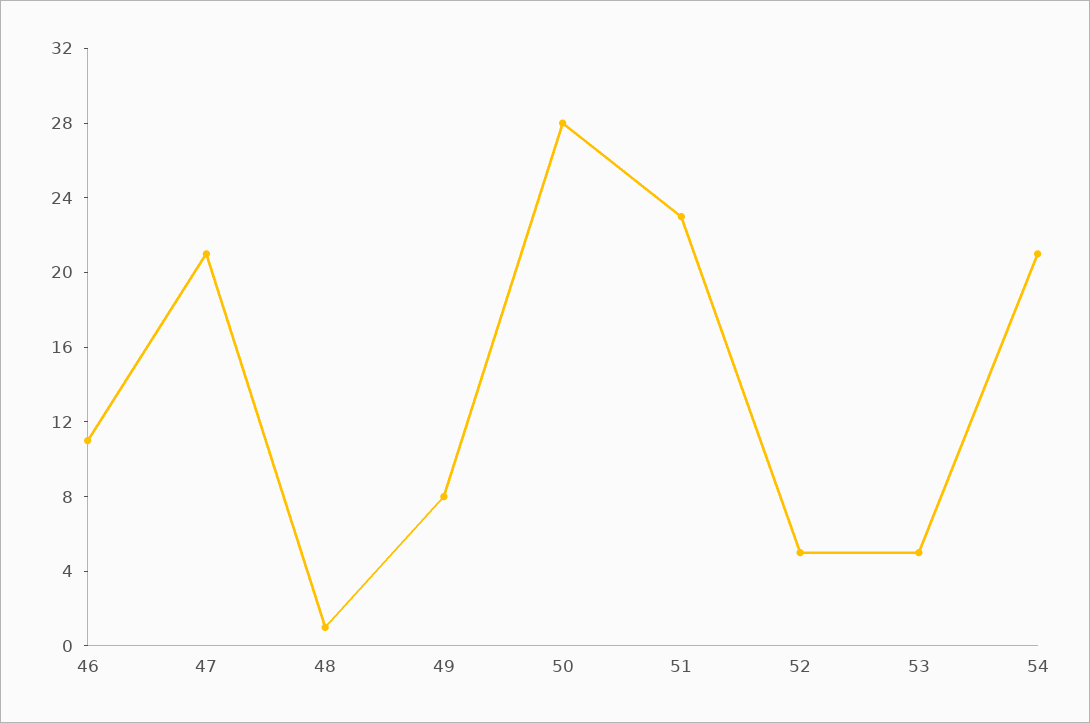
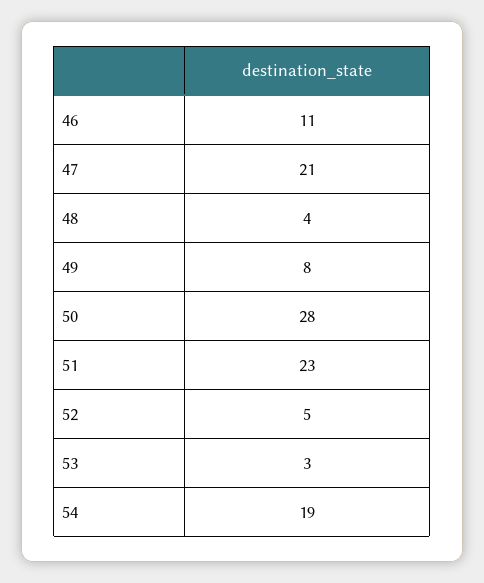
  {
    "46": 11,
    "47": 21,
-   "48": 1,
+   "48": 4,
    "49": 8,
    "50": 28,
    "51": 23,
    "52": 5,
-   "53": 5,
+   "53": 3,
-   "54": 21
+   "54": 19
  }

